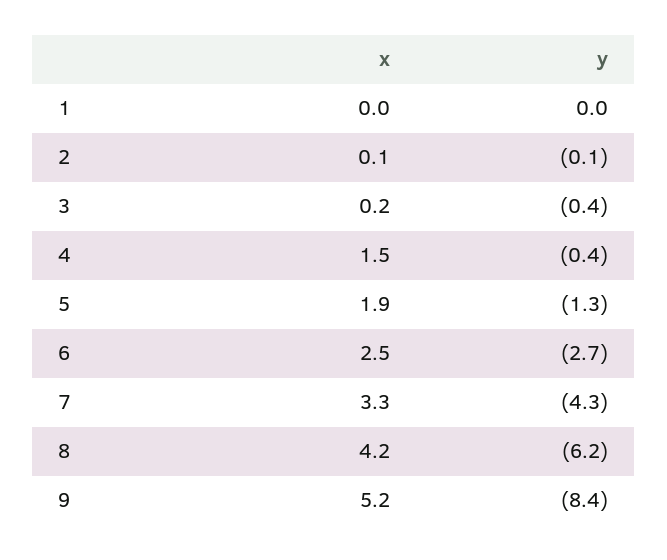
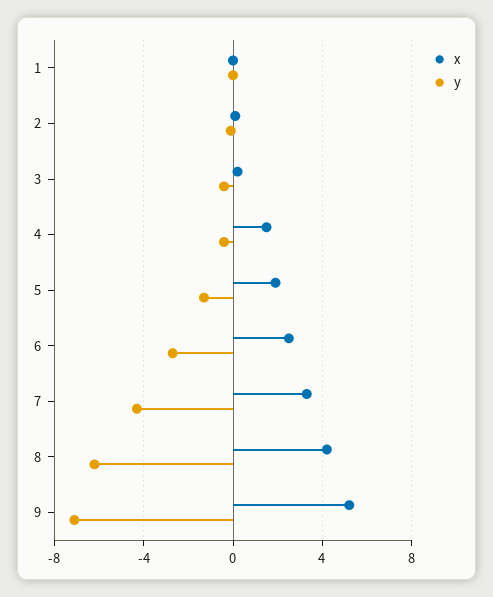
  {
    "x": {
      "1": 0,
      "2": 0.1,
      "3": 0.2,
      "4": 1.5,
      "5": 1.9,
      "6": 2.5,
      "7": 3.3,
      "8": 4.2,
      "9": 5.2
    },
    "y": {
      "1": 0,
      "2": -0.1,
      "3": -0.4,
      "4": -0.4,
      "5": -1.3,
      "6": -2.7,
      "7": -4.3,
      "8": -6.2,
-     "9": -8.4
+     "9": -7
    }
  }

